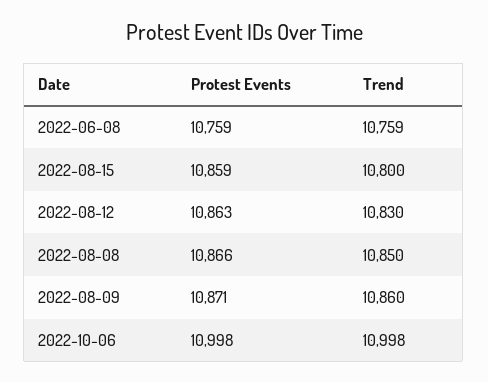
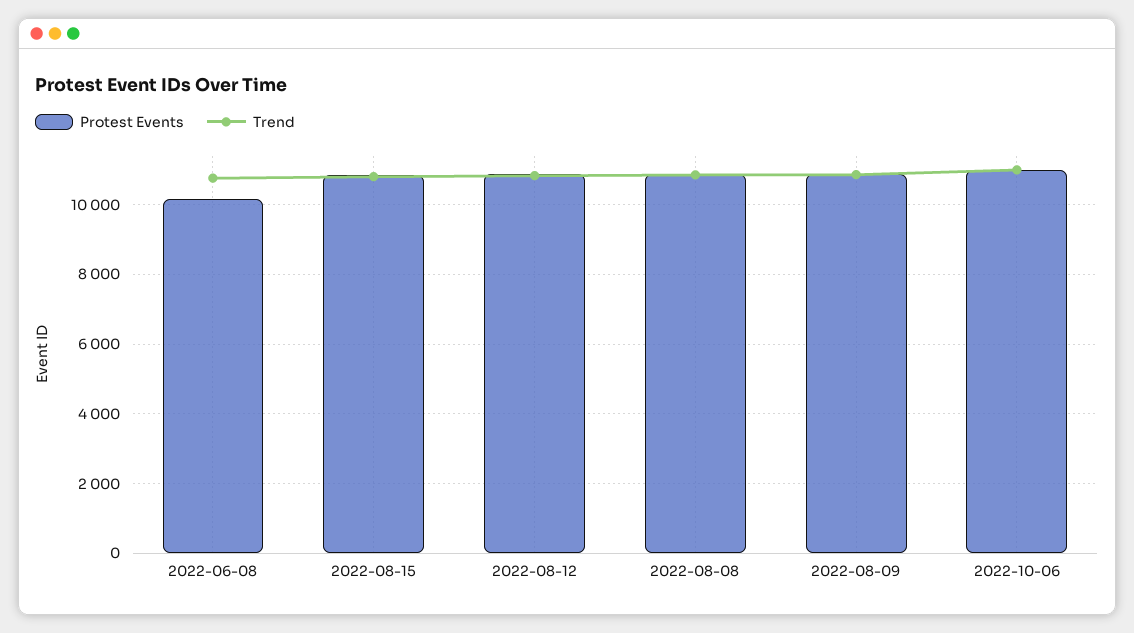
  {
    "Protest Events": {
-     "2022-06-08": 10759,
+     "2022-06-08": 10200,
      "2022-08-15": 10859,
      "2022-08-12": 10863,
      "2022-08-08": 10866,
      "2022-08-09": 10871,
      "2022-10-06": 10998
    },
    "Trend": {
      "2022-06-08": 10759,
      "2022-08-15": 10800,
      "2022-08-12": 10830,
      "2022-08-08": 10850,
      "2022-08-09": 10860,
      "2022-10-06": 10998
    }
  }

